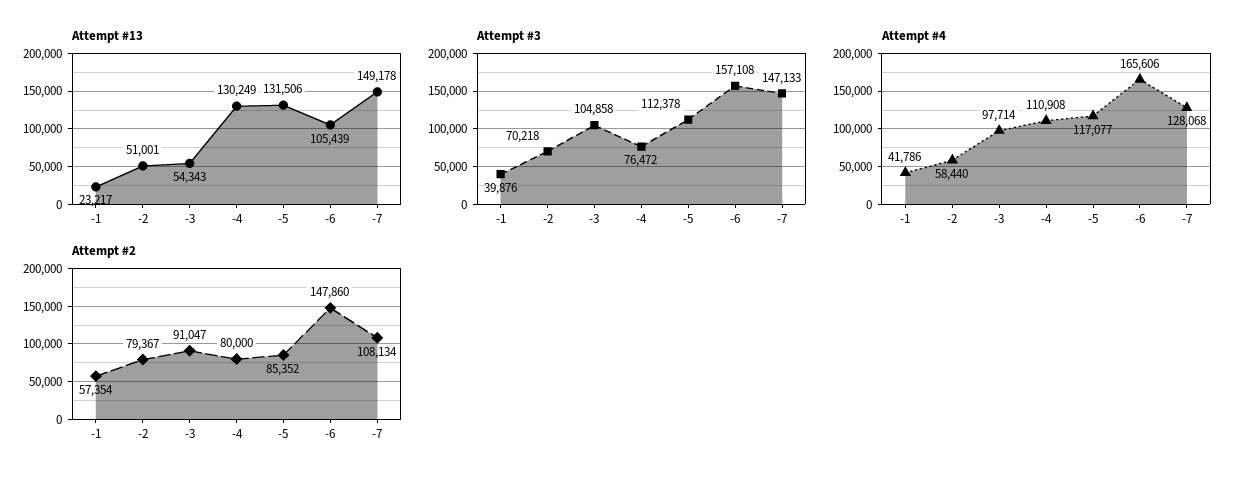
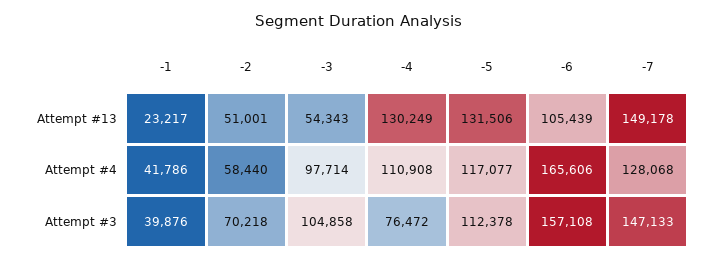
  {
    "Attempt #13": {
      "-1": 23217,
      "-2": 51001,
      "-3": 54343,
      "-4": 130249,
      "-5": 131506,
      "-6": 105439,
      "-7": 149178
    },
    "Attempt #3": {
      "-1": 39876,
      "-2": 70218,
      "-3": 104858,
      "-4": 76472,
      "-5": 112378,
      "-6": 157108,
      "-7": 147133
    },
    "Attempt #4": {
      "-1": 41786,
      "-2": 58440,
      "-3": 97714,
      "-4": 110908,
      "-5": 117077,
      "-6": 165606,
      "-7": 128068
-   },
+   }
-   "Attempt #2": {
-     "-1": 57354,
-     "-2": 79367,
-     "-3": 91047,
-     "-4": 80000,
-     "-5": 85352,
-     "-6": 147860,
-     "-7": 108134
-   }
  }

